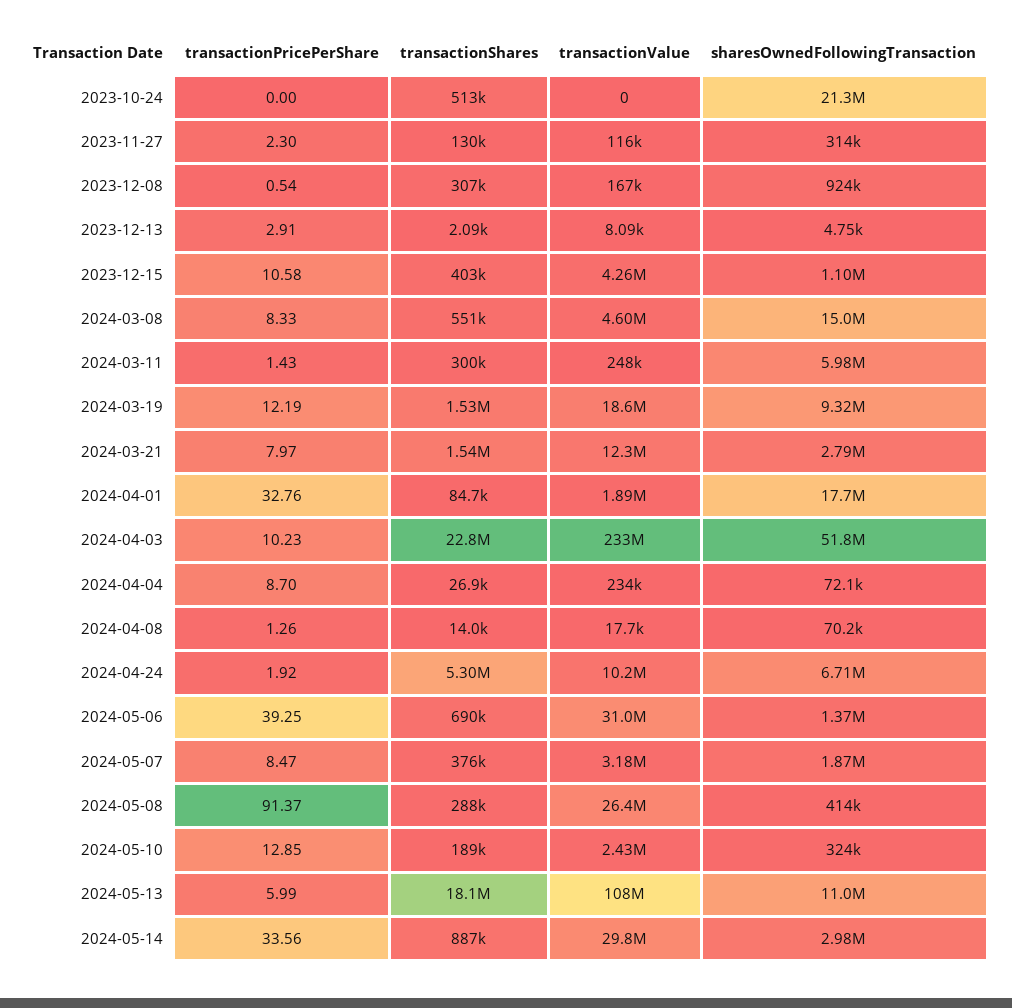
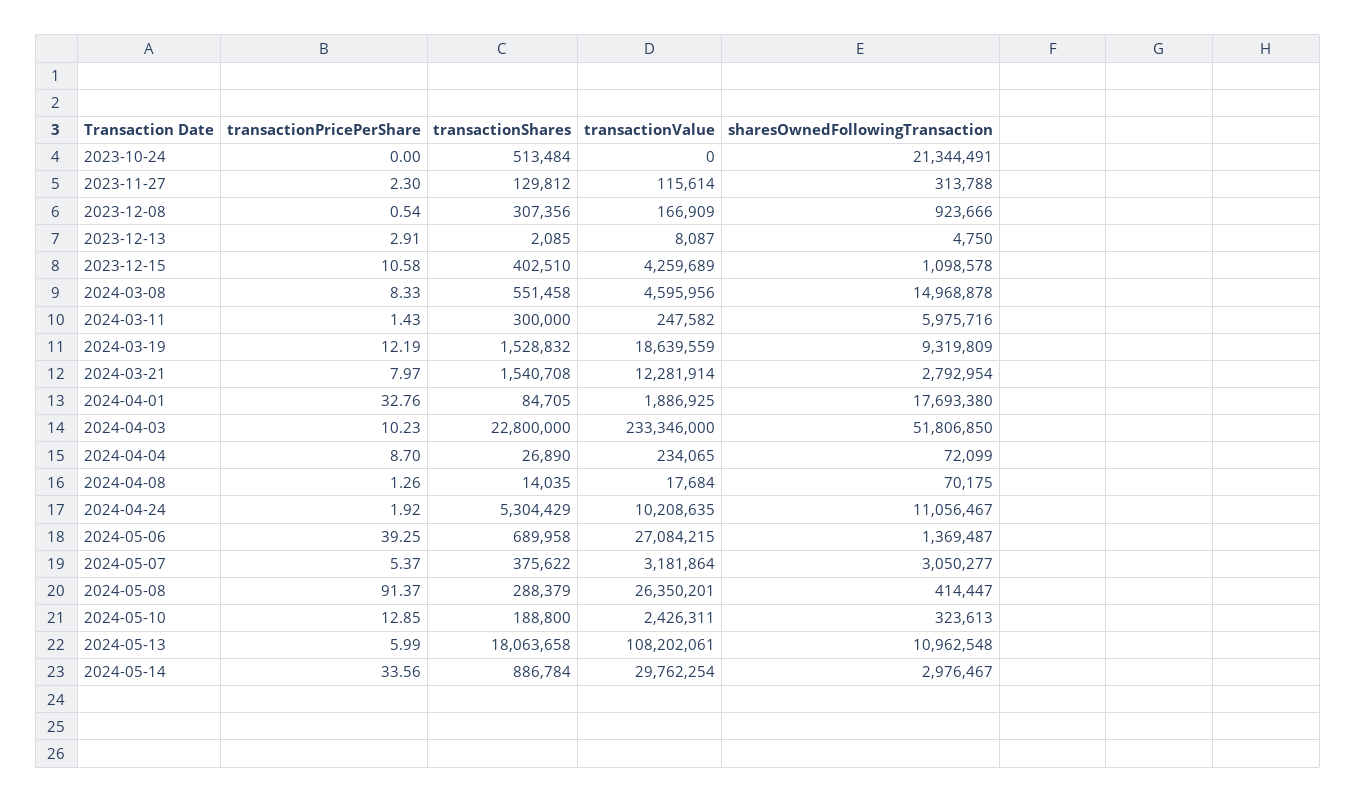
  {
    "transactionPricePerShare": {
      "2023-10-24": 0,
      "2023-11-27": 2.3,
      "2023-12-08": 0.54,
      "2023-12-13": 2.91,
      "2023-12-15": 10.58,
      "2024-03-08": 8.33,
      "2024-03-11": 1.43,
      "2024-03-19": 12.19,
      "2024-03-21": 7.97,
      "2024-04-01": 32.76,
      "2024-04-03": 10.23,
      "2024-04-04": 8.7,
      "2024-04-08": 1.26,
      "2024-04-24": 1.92,
      "2024-05-06": 39.25,
-     "2024-05-07": 8.47,
+     "2024-05-07": 5.37,
      "2024-05-08": 91.37,
      "2024-05-10": 12.85,
      "2024-05-13": 5.99,
      "2024-05-14": 33.56
    },
    "transactionShares": {
      "2023-10-24": 513484,
      "2023-11-27": 129812,
      "2023-12-08": 307356,
      "2023-12-13": 2085,
      "2023-12-15": 402510,
      "2024-03-08": 551458,
      "2024-03-11": 300000,
      "2024-03-19": 1528832,
      "2024-03-21": 1540708,
      "2024-04-01": 84705,
      "2024-04-03": 22800000,
      "2024-04-04": 26890,
      "2024-04-08": 14035,
      "2024-04-24": 5304429,
      "2024-05-06": 689958,
      "2024-05-07": 375622,
      "2024-05-08": 288379,
      "2024-05-10": 188800,
      "2024-05-13": 18063658,
      "2024-05-14": 886784
    },
    "transactionValue": {
      "2023-10-24": 0,
      "2023-11-27": 115614,
      "2023-12-08": 166909,
      "2023-12-13": 8087,
      "2023-12-15": 4259689,
      "2024-03-08": 4595956,
      "2024-03-11": 247582,
      "2024-03-19": 18639559,
      "2024-03-21": 12281914,
      "2024-04-01": 1886925,
      "2024-04-03": 233346000,
      "2024-04-04": 234065,
      "2024-04-08": 17684,
      "2024-04-24": 10208635,
-     "2024-05-06": 31000000,
+     "2024-05-06": 27084215,
      "2024-05-07": 3181864,
      "2024-05-08": 26350201,
      "2024-05-10": 2426311,
      "2024-05-13": 108202061,
      "2024-05-14": 29762254
    },
    "sharesOwnedFollowingTransaction": {
      "2023-10-24": 21344491,
      "2023-11-27": 313788,
      "2023-12-08": 923666,
      "2023-12-13": 4750,
      "2023-12-15": 1098578,
      "2024-03-08": 14968878,
      "2024-03-11": 5975716,
      "2024-03-19": 9319809,
      "2024-03-21": 2792954,
      "2024-04-01": 17693380,
      "2024-04-03": 51806850,
      "2024-04-04": 72099,
      "2024-04-08": 70175,
-     "2024-04-24": 6710000,
+     "2024-04-24": 11056467,
      "2024-05-06": 1369487,
-     "2024-05-07": 1870000,
+     "2024-05-07": 3050277,
      "2024-05-08": 414447,
      "2024-05-10": 323613,
      "2024-05-13": 10962548,
      "2024-05-14": 2976467
    }
  }

